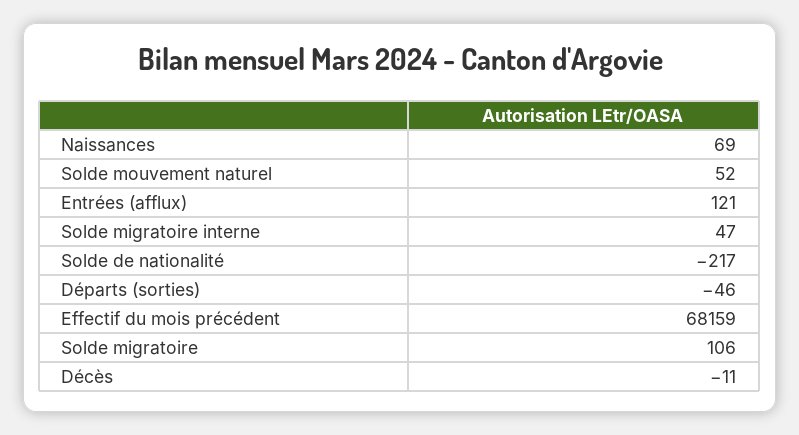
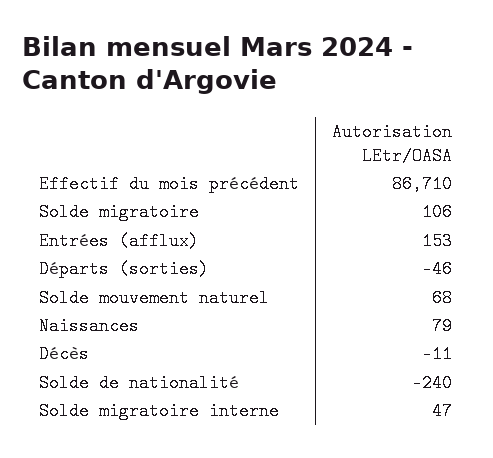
  {
-   "Naissances": 69,
+   "Naissances": 79,
-   "Solde mouvement naturel": 52,
+   "Solde mouvement naturel": 68,
-   "Entrées (afflux)": 121,
+   "Entrées (afflux)": 153,
    "Solde migratoire interne": 47,
-   "Solde de nationalité": -217,
+   "Solde de nationalité": -240,
    "Départs (sorties)": -46,
-   "Effectif du mois précédent": 68159,
+   "Effectif du mois précédent": 86710,
    "Solde migratoire": 106,
    "Décès": -11
  }

